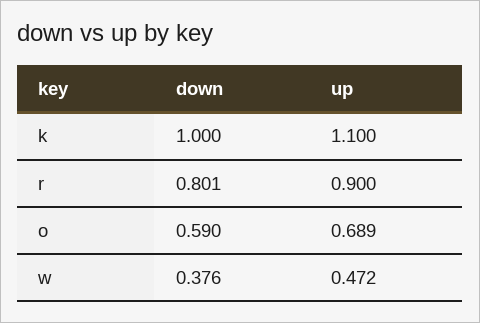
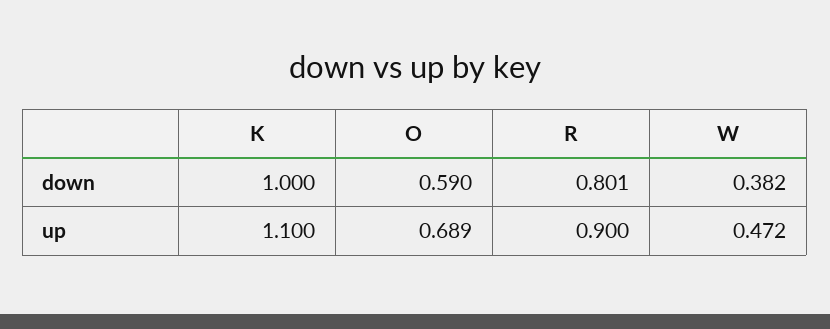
  {
    "down": {
      "k": 1,
      "r": 0.801,
      "o": 0.59,
-     "w": 0.376
+     "w": 0.382
    },
    "up": {
      "k": 1.1,
      "r": 0.9,
      "o": 0.689,
      "w": 0.472
    }
  }

